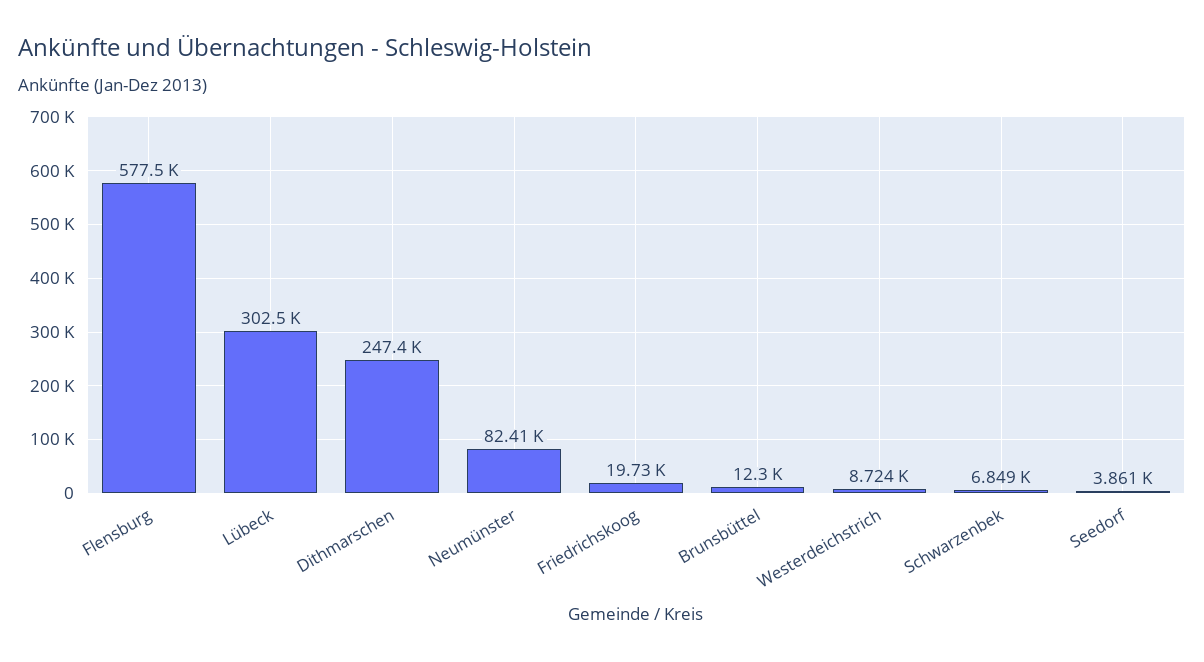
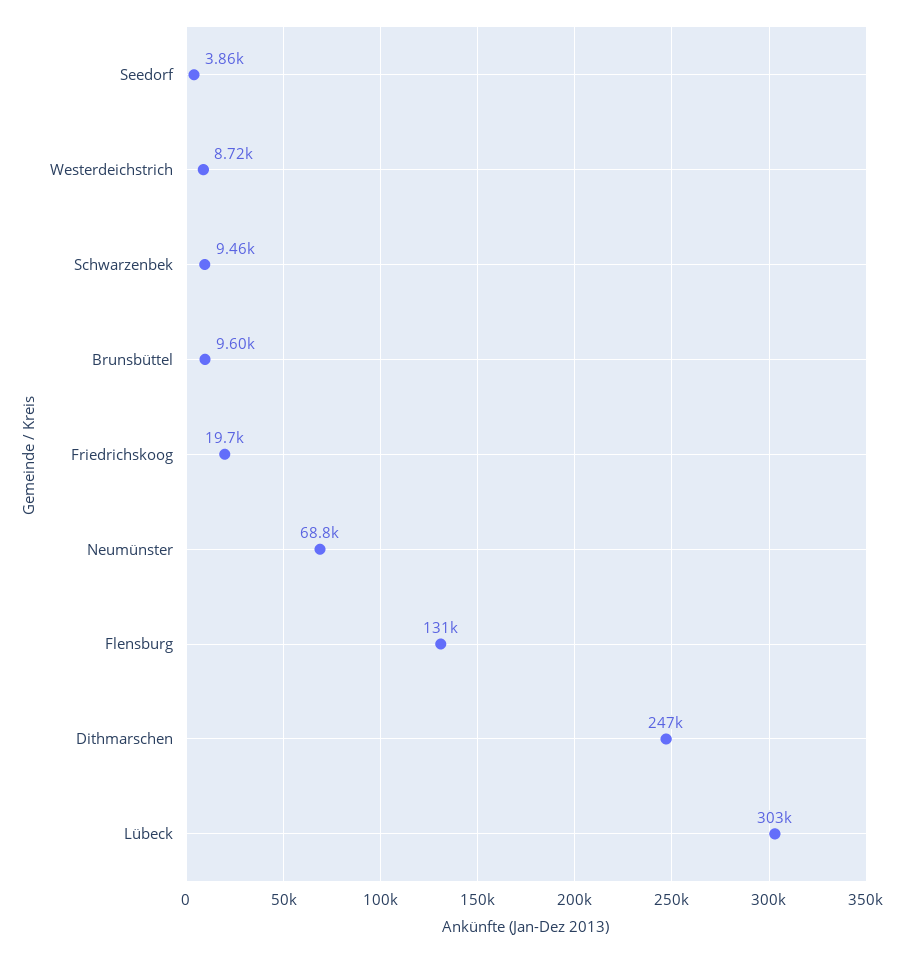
  {
-   "Flensburg": 577500,
+   "Flensburg": 131000,
    "Lübeck": 302500,
    "Dithmarschen": 247400,
-   "Neumünster": 82410,
+   "Neumünster": 68800,
    "Friedrichskoog": 19730,
-   "Brunsbüttel": 12300,
+   "Brunsbüttel": 9600,
    "Westerdeichstrich": 8724,
-   "Schwarzenbek": 6849,
+   "Schwarzenbek": 9460,
    "Seedorf": 3861
  }

